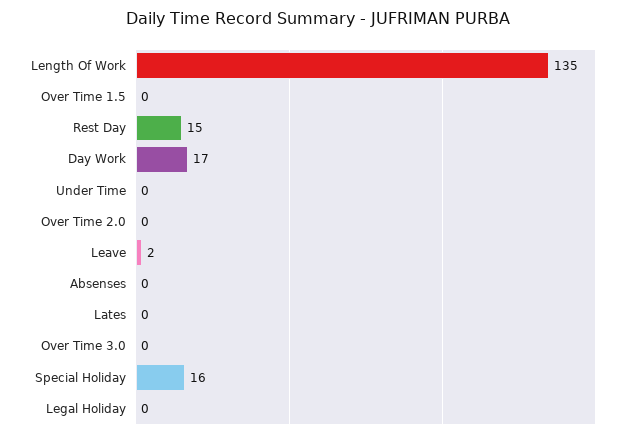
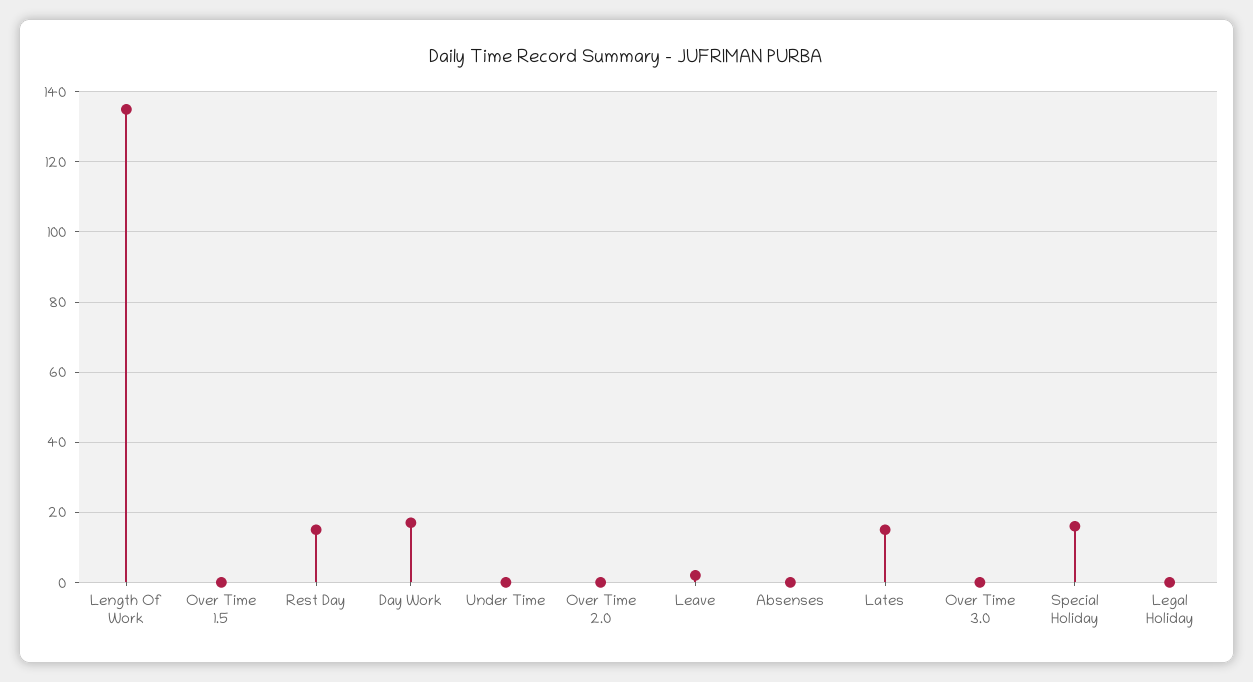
  {
    "Length Of Work": 135,
    "Over Time 1.5": 0,
    "Rest Day": 15,
    "Day Work": 17,
    "Under Time": 0,
    "Over Time 2.0": 0,
    "Leave": 2,
    "Absenses": 0,
-   "Lates": 0,
+   "Lates": 15,
    "Over Time 3.0": 0,
    "Special Holiday": 16,
    "Legal Holiday": 0
  }

